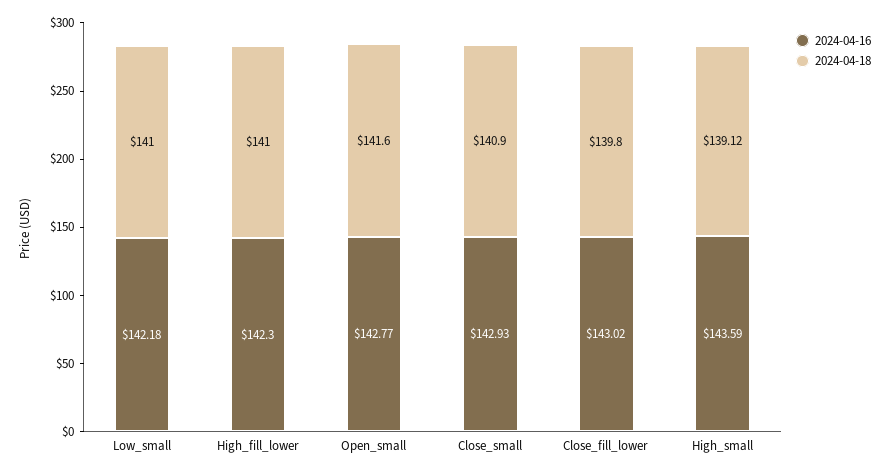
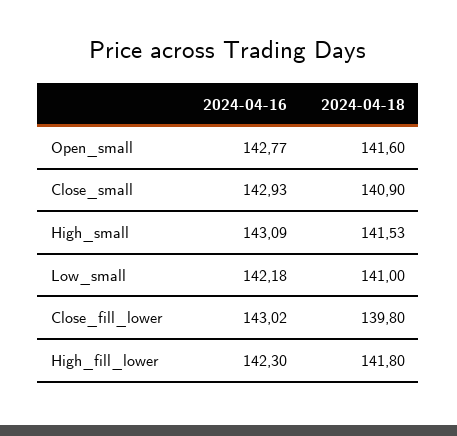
  {
    "2024-04-16": {
      "Low_small": 142.18,
      "High_fill_lower": 142.3,
      "Open_small": 142.77,
      "Close_small": 142.93,
      "Close_fill_lower": 143.02,
-     "High_small": 143.59
+     "High_small": 143.09
    },
    "2024-04-18": {
      "Low_small": 141,
-     "High_fill_lower": 141,
+     "High_fill_lower": 141.8,
      "Open_small": 141.6,
      "Close_small": 140.9,
      "Close_fill_lower": 139.8,
-     "High_small": 139.12
+     "High_small": 141.53
    }
  }

